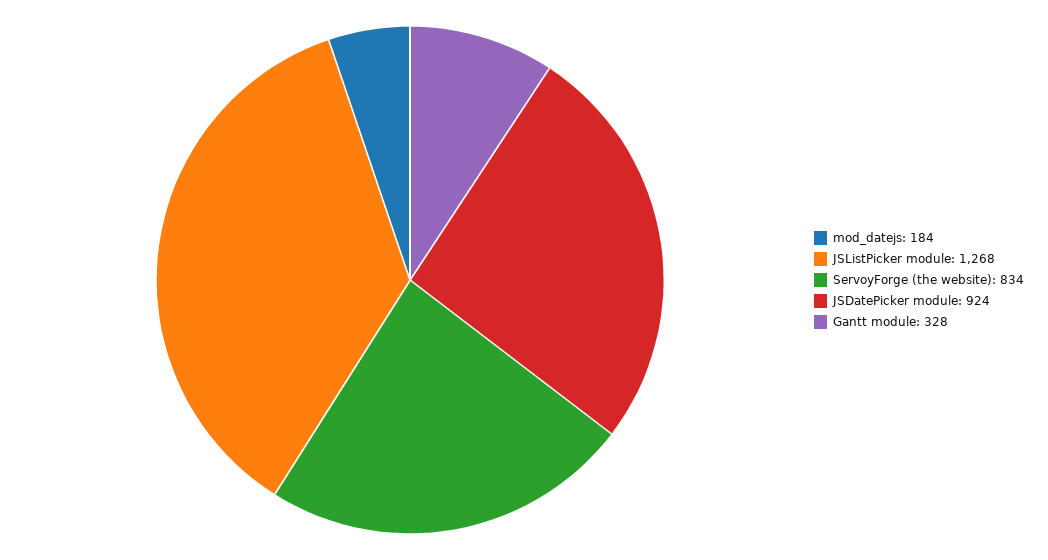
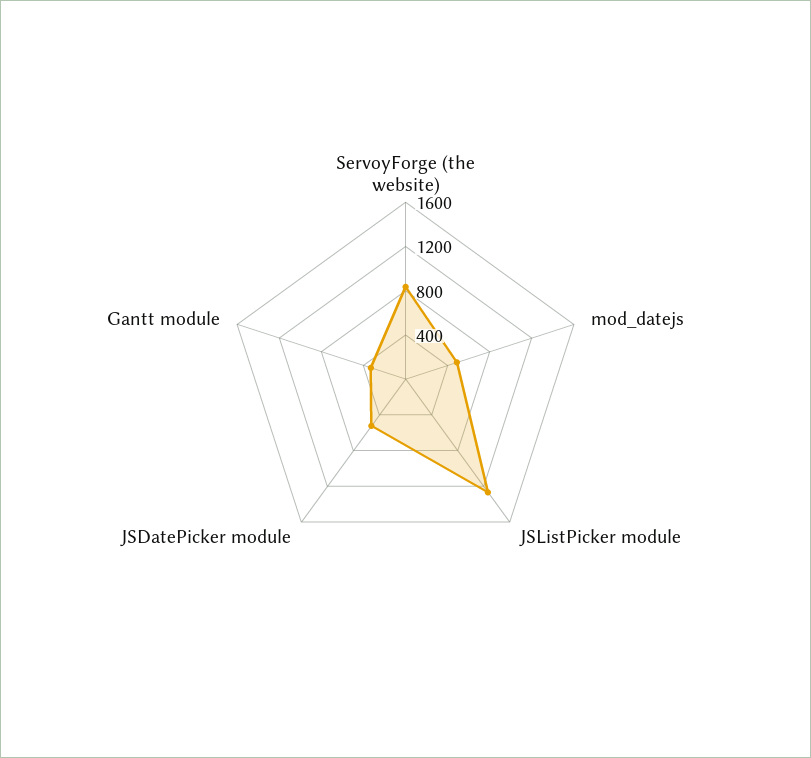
  {
-   "mod_datejs": 184,
+   "mod_datejs": 500,
    "JSListPicker module": 1268,
    "ServoyForge (the website)": 834,
-   "JSDatePicker module": 924,
+   "JSDatePicker module": 500,
    "Gantt module": 328
  }

